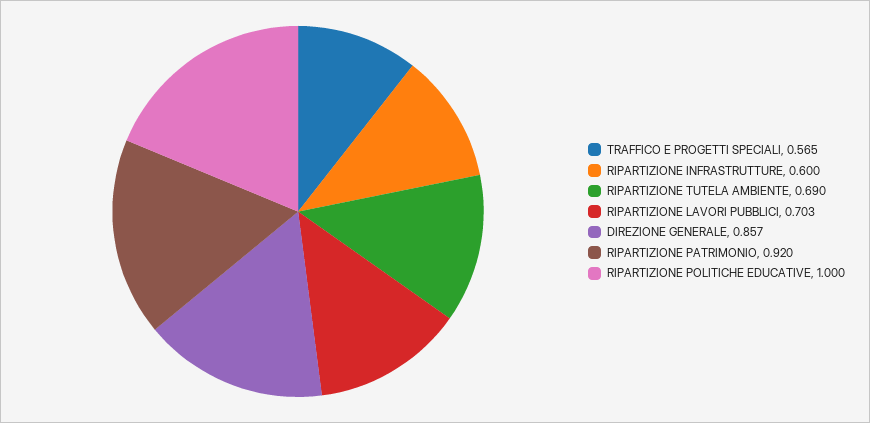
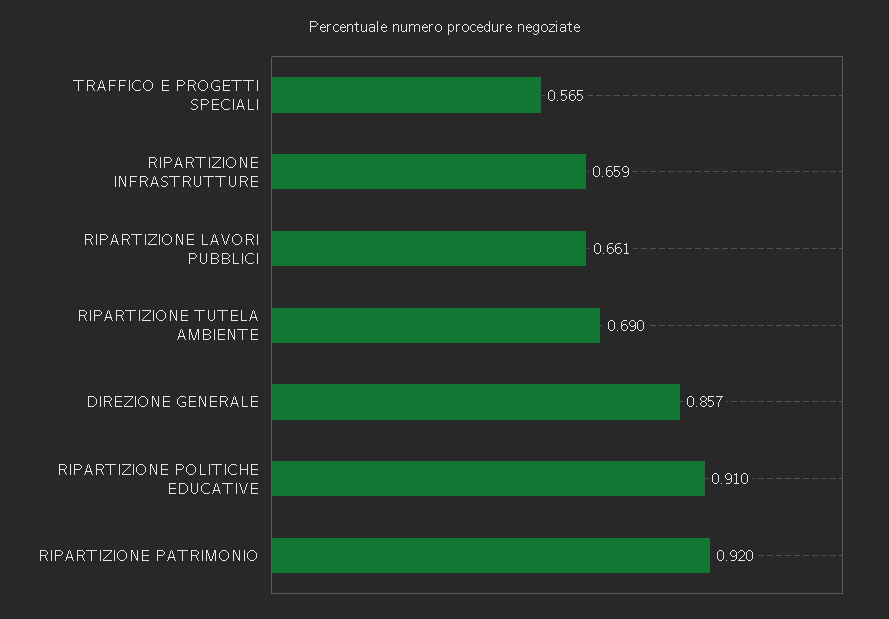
  {
    "TRAFFICO E PROGETTI SPECIALI": 0.565,
-   "RIPARTIZIONE INFRASTRUTTURE": 0.6,
+   "RIPARTIZIONE INFRASTRUTTURE": 0.659,
    "RIPARTIZIONE TUTELA AMBIENTE": 0.69,
-   "RIPARTIZIONE LAVORI PUBBLICI": 0.703,
+   "RIPARTIZIONE LAVORI PUBBLICI": 0.661,
    "DIREZIONE GENERALE": 0.857,
    "RIPARTIZIONE PATRIMONIO": 0.92,
-   "RIPARTIZIONE POLITICHE EDUCATIVE": 1
+   "RIPARTIZIONE POLITICHE EDUCATIVE": 0.91
  }

